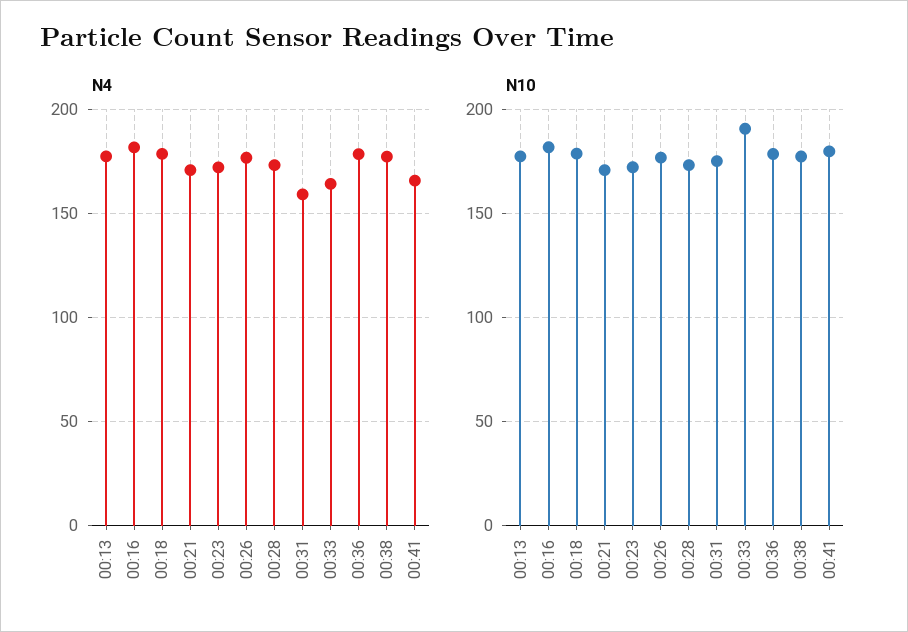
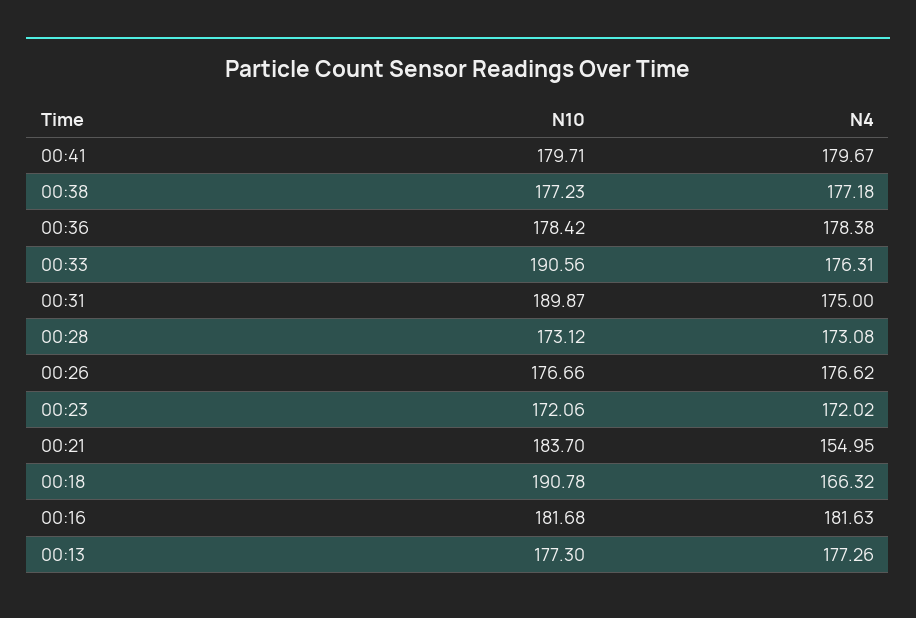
  {
    "N4": {
      "00:13": 177.26,
      "00:16": 181.63,
-     "00:18": 180,
+     "00:18": 166.32,
-     "00:21": 170,
+     "00:21": 154.95,
      "00:23": 172.02,
      "00:26": 176.62,
      "00:28": 173.08,
-     "00:31": 160,
+     "00:31": 175,
-     "00:33": 165,
+     "00:33": 176.31,
      "00:36": 178.38,
      "00:38": 177.18,
-     "00:41": 165
+     "00:41": 179.67
    },
    "N10": {
      "00:13": 177.3,
      "00:16": 181.68,
-     "00:18": 180,
+     "00:18": 190.78,
-     "00:21": 170,
+     "00:21": 183.7,
      "00:23": 172.06,
      "00:26": 176.66,
      "00:28": 173.12,
-     "00:31": 175,
+     "00:31": 189.87,
      "00:33": 190.56,
      "00:36": 178.42,
      "00:38": 177.23,
      "00:41": 179.71
    }
  }

